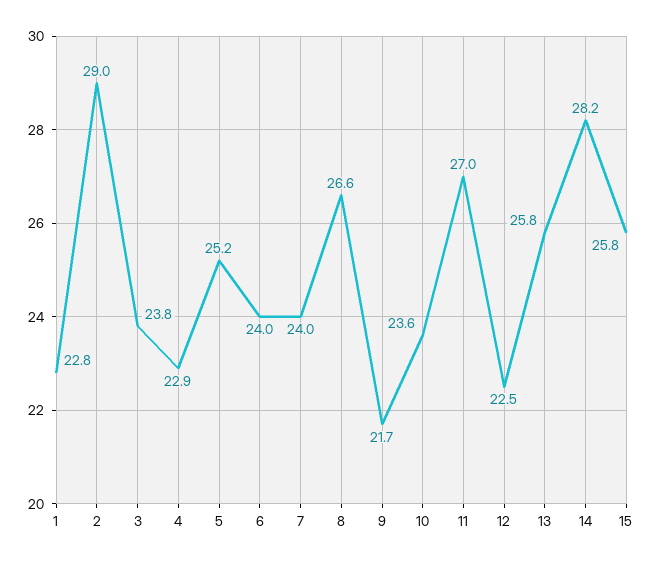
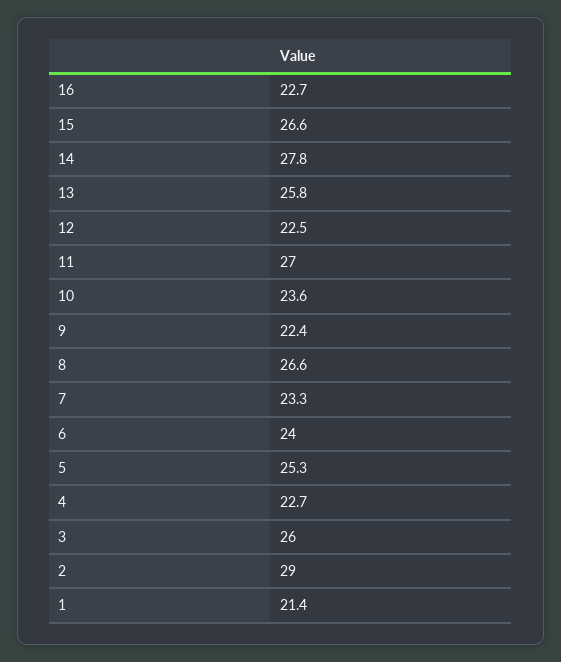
  {
-   "1": 22.8,
+   "1": 21.4,
    "2": 29,
-   "3": 23.8,
+   "3": 26,
-   "4": 22.9,
+   "4": 22.7,
-   "5": 25.2,
+   "5": 25.3,
    "6": 24,
-   "7": 24,
+   "7": 23.3,
    "8": 26.6,
-   "9": 21.7,
+   "9": 22.4,
    "10": 23.6,
    "11": 27,
    "12": 22.5,
    "13": 25.8,
-   "14": 28.2,
+   "14": 27.8,
-   "15": 25.8
+   "15": 26.6,
+   "16": 22.7
  }

